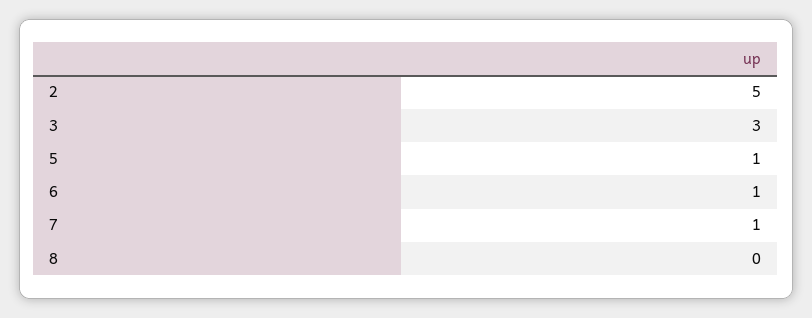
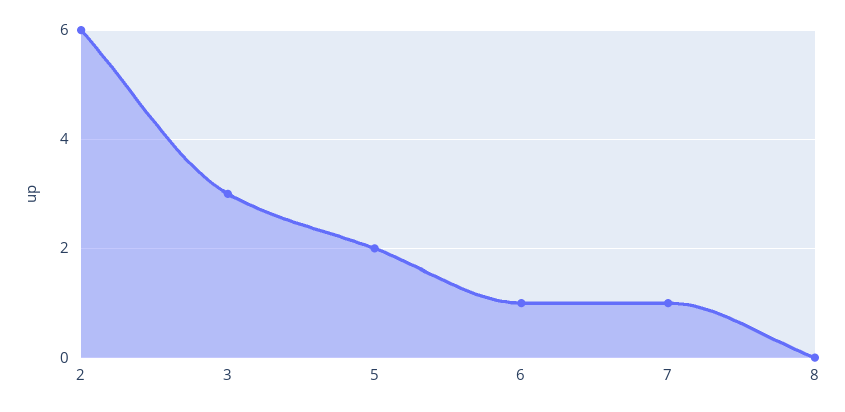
  {
-   "2": 5,
+   "2": 6,
    "3": 3,
-   "5": 1,
+   "5": 2,
    "6": 1,
    "7": 1,
    "8": 0
  }

